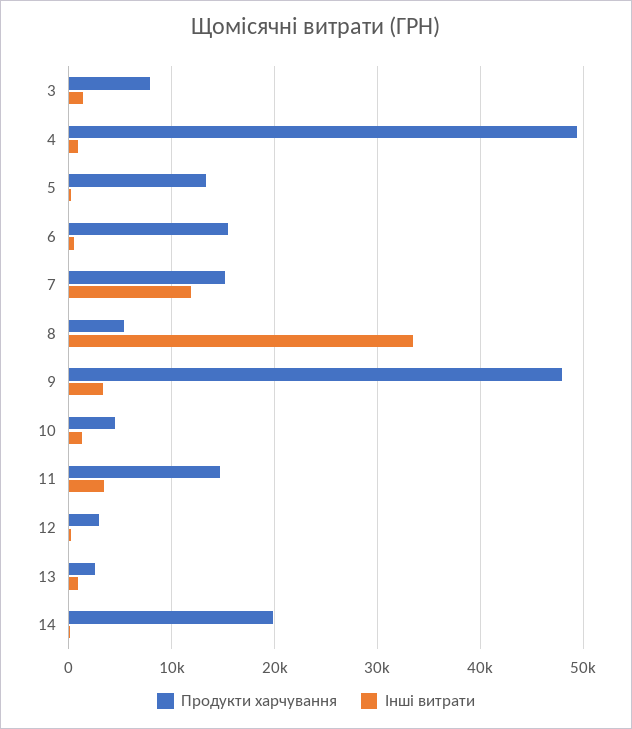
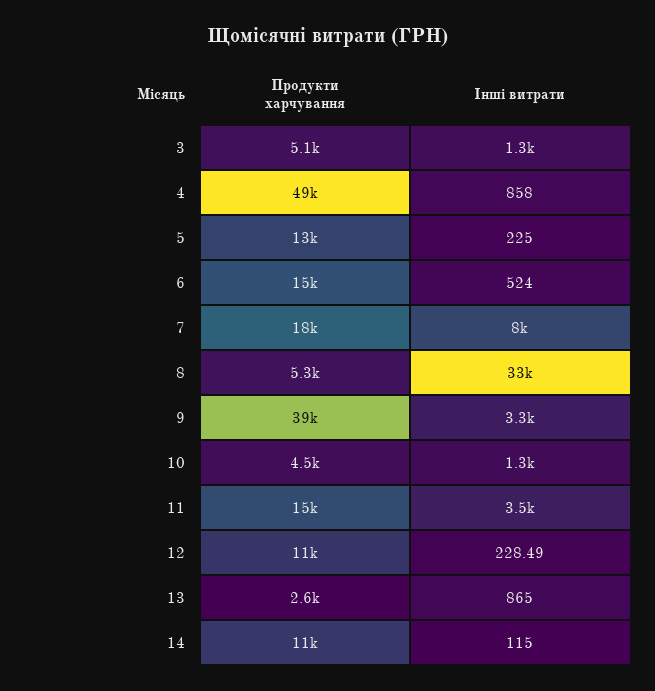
  {
    "Продукти харчування": {
-     "3": 8000,
+     "3": 5100,
      "4": 49000,
      "5": 13000,
      "6": 15000,
-     "7": 15000,
+     "7": 18000,
      "8": 5300,
-     "9": 48000,
+     "9": 39000,
      "10": 4500,
      "11": 15000,
-     "12": 3000,
+     "12": 11000,
      "13": 2600,
-     "14": 20000
+     "14": 11000
    },
    "Інші витрати": {
      "3": 1300,
      "4": 858,
      "5": 225,
      "6": 524,
-     "7": 12000,
+     "7": 8000,
      "8": 33000,
      "9": 3300,
      "10": 1300,
      "11": 3500,
      "12": 228.49,
      "13": 865,
      "14": 115
    }
  }

